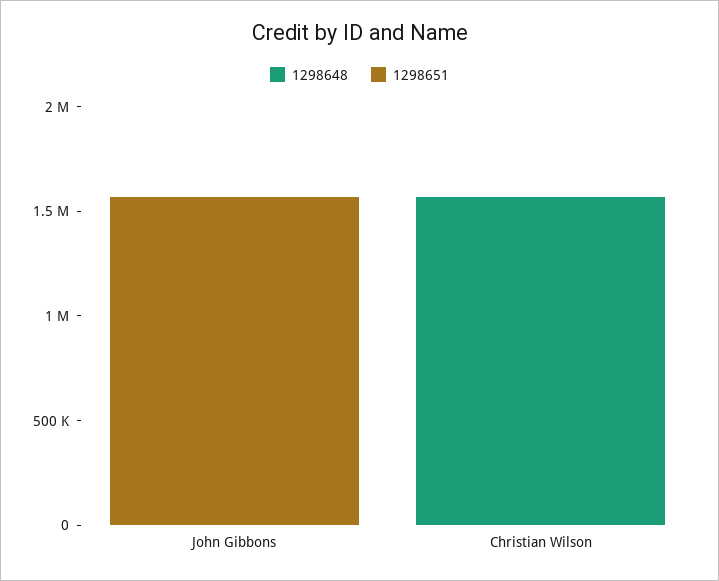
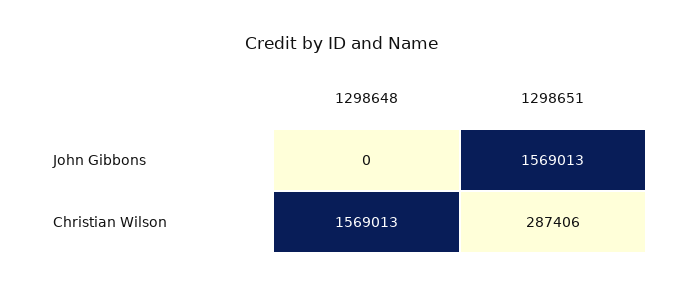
  {
    "1298648": {
      "John Gibbons": 0,
      "Christian Wilson": 1569013
    },
    "1298651": {
      "John Gibbons": 1569013,
-     "Christian Wilson": 0
+     "Christian Wilson": 287406
    }
  }

